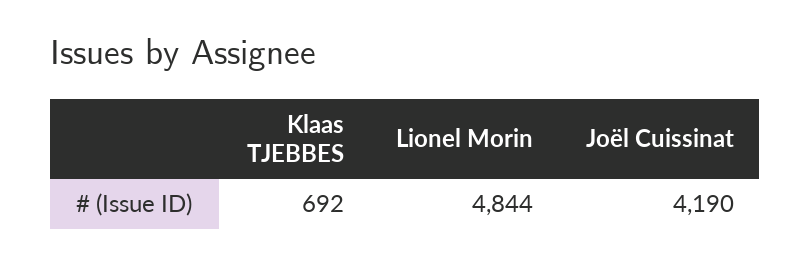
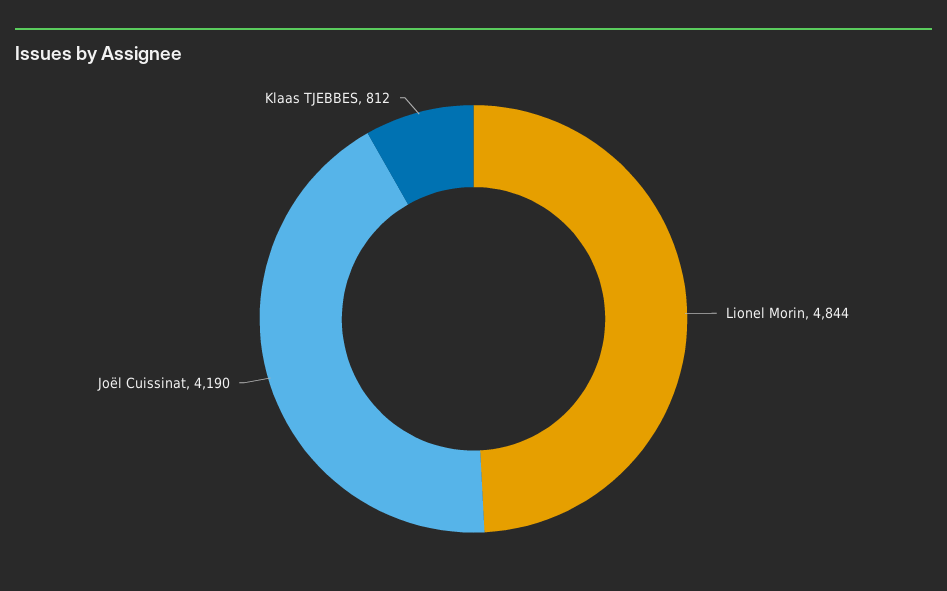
  {
-   "Klaas TJEBBES": 692,
+   "Klaas TJEBBES": 812,
    "Lionel Morin": 4844,
    "Joël Cuissinat": 4190
  }

